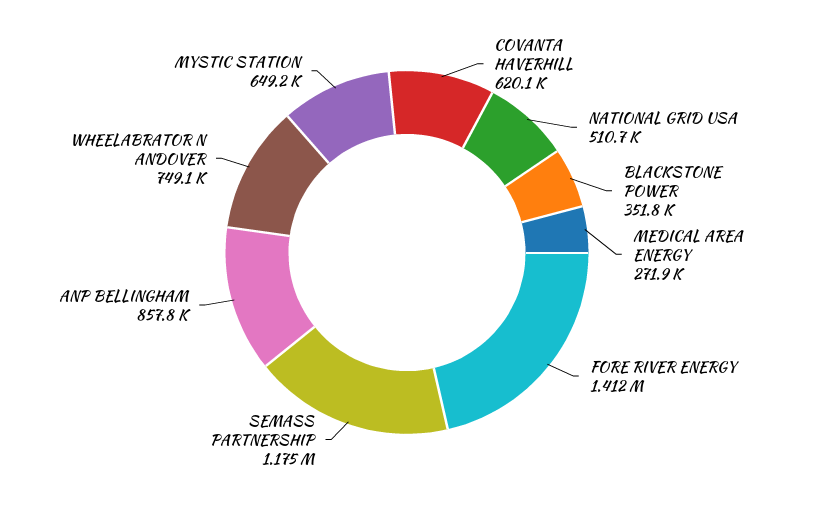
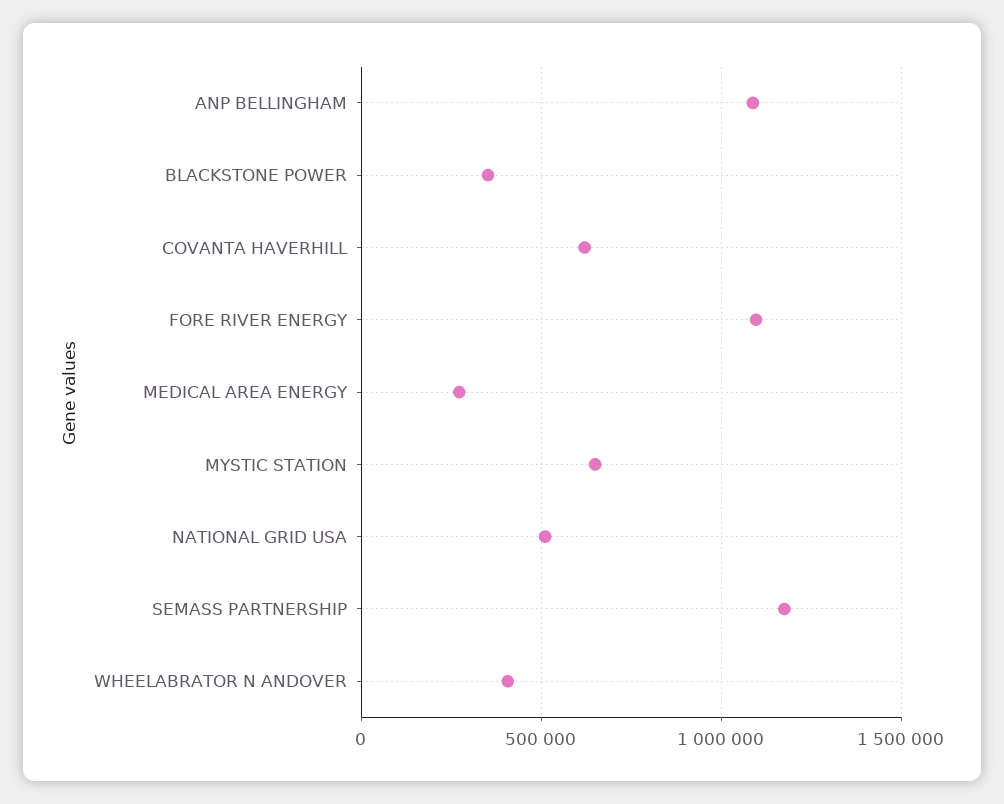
  {
    "COVANTA HAVERHILL": 620100,
    "NATIONAL GRID USA": 510700,
    "BLACKSTONE POWER": 351800,
    "MEDICAL AREA ENERGY": 271900,
-   "FORE RIVER ENERGY": 1412000,
+   "FORE RIVER ENERGY": 1100000,
    "SEMASS PARTNERSHIP": 1175000,
-   "ANP BELLINGHAM": 857800,
+   "ANP BELLINGHAM": 1100000,
-   "WHEELABRATOR N ANDOVER": 749100,
+   "WHEELABRATOR N ANDOVER": 400000,
    "MYSTIC STATION": 649200
  }

